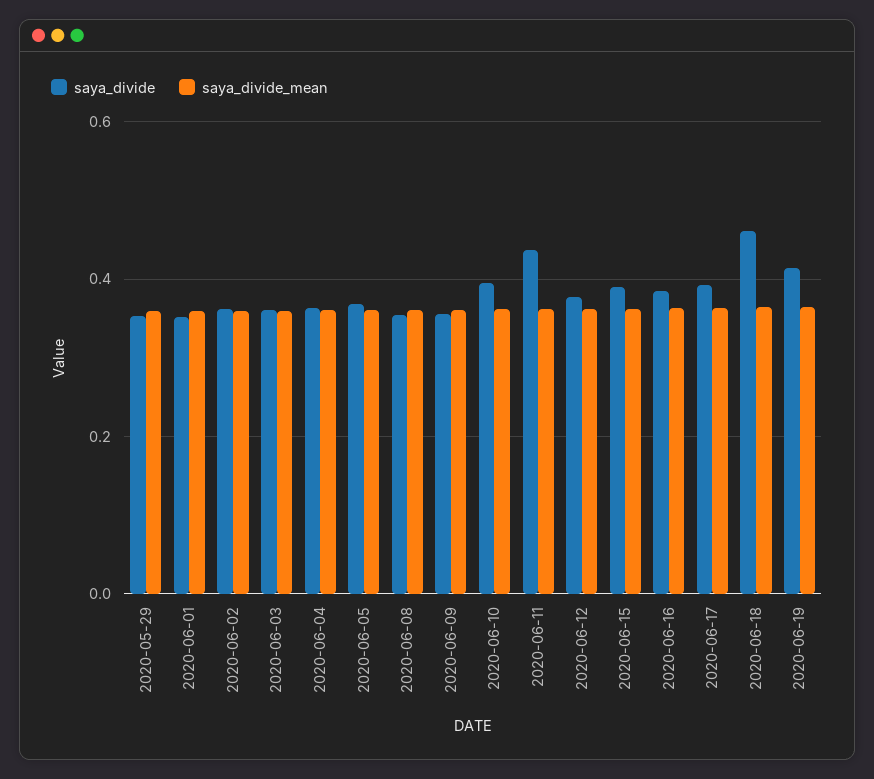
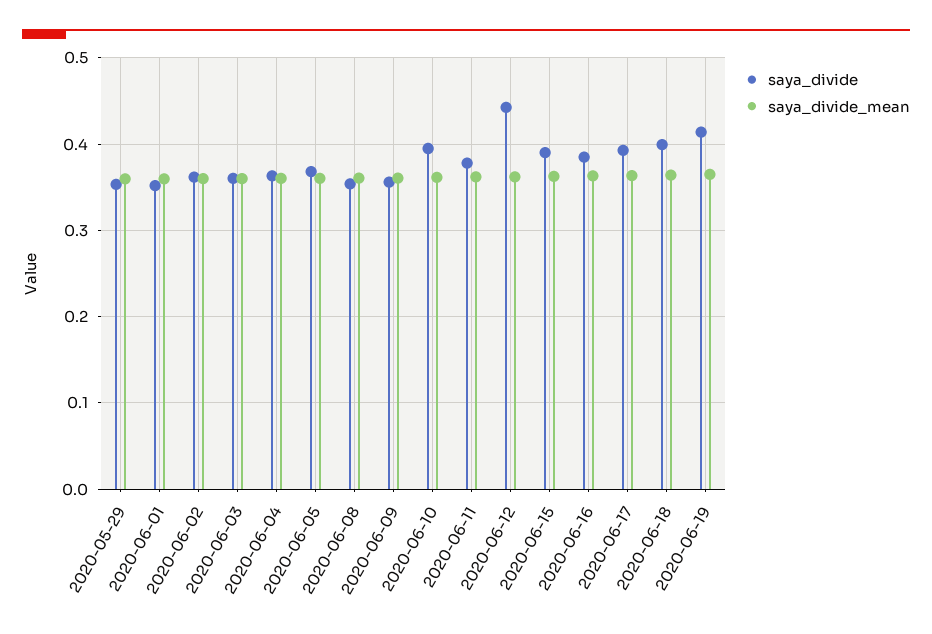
  {
    "saya_divide": {
      "2020-05-29": 0.35,
      "2020-06-01": 0.35,
      "2020-06-02": 0.36,
      "2020-06-03": 0.36,
      "2020-06-04": 0.36,
      "2020-06-05": 0.37,
      "2020-06-08": 0.35,
      "2020-06-09": 0.36,
      "2020-06-10": 0.39,
-     "2020-06-11": 0.44,
+     "2020-06-11": 0.38,
-     "2020-06-12": 0.38,
+     "2020-06-12": 0.44,
      "2020-06-15": 0.39,
      "2020-06-16": 0.38,
      "2020-06-17": 0.39,
-     "2020-06-18": 0.46,
+     "2020-06-18": 0.4,
      "2020-06-19": 0.41
    },
    "saya_divide_mean": {
      "2020-05-29": 0.36,
      "2020-06-01": 0.36,
      "2020-06-02": 0.36,
      "2020-06-03": 0.36,
      "2020-06-04": 0.36,
      "2020-06-05": 0.36,
      "2020-06-08": 0.36,
      "2020-06-09": 0.36,
      "2020-06-10": 0.36,
      "2020-06-11": 0.36,
      "2020-06-12": 0.36,
      "2020-06-15": 0.36,
      "2020-06-16": 0.36,
      "2020-06-17": 0.36,
      "2020-06-18": 0.36,
      "2020-06-19": 0.36
    }
  }

